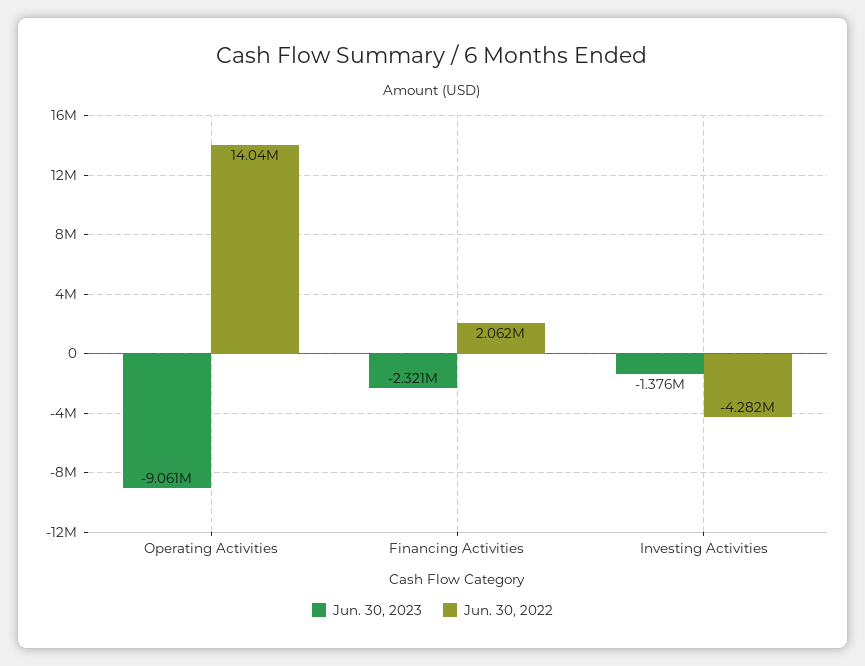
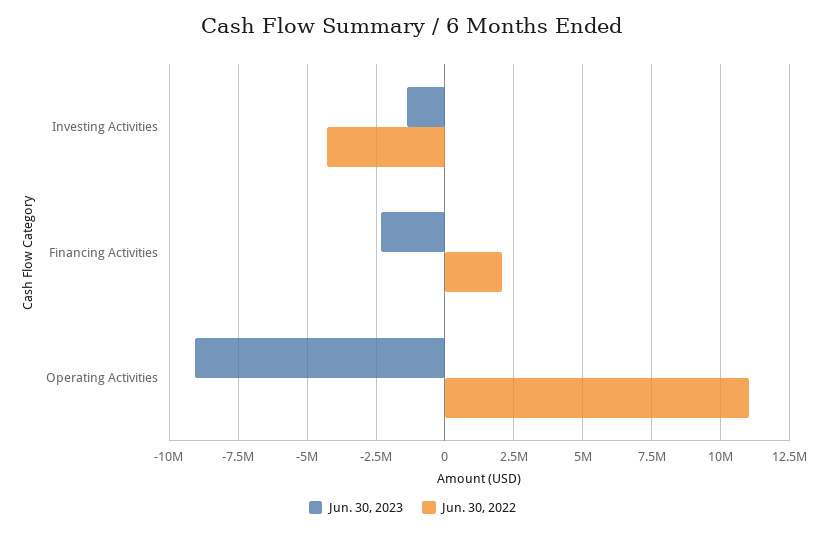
  {
    "Jun. 30, 2023": {
      "Operating Activities": -9061000,
      "Financing Activities": -2321000,
      "Investing Activities": -1376000
    },
    "Jun. 30, 2022": {
-     "Operating Activities": 14040000,
+     "Operating Activities": 11000000,
      "Financing Activities": 2062000,
      "Investing Activities": -4282000
    }
  }

